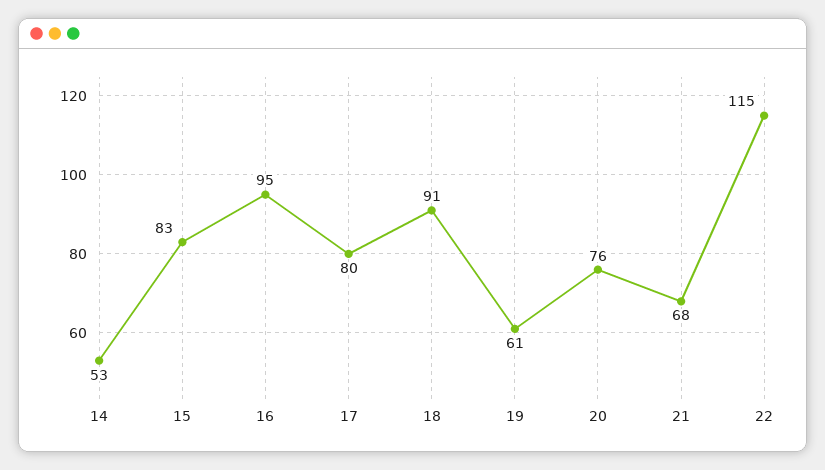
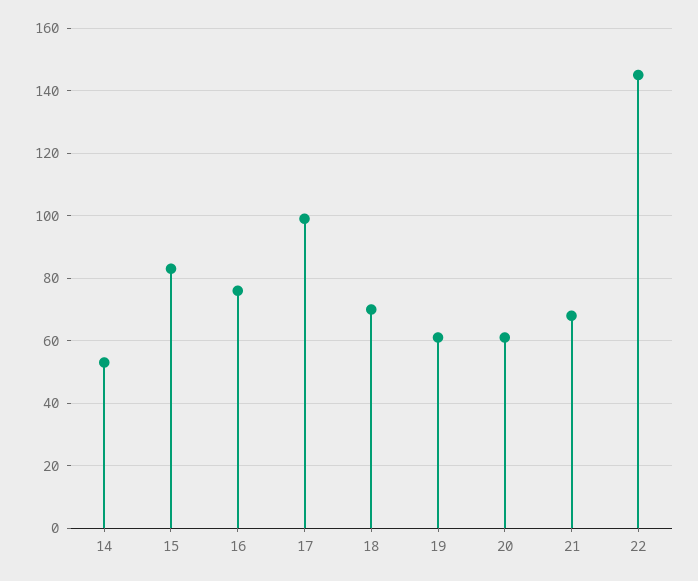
  {
    "14": 53,
    "15": 83,
-   "16": 95,
+   "16": 75,
-   "17": 80,
+   "17": 100,
-   "18": 91,
+   "18": 70,
    "19": 61,
-   "20": 76,
+   "20": 60,
    "21": 68,
-   "22": 115
+   "22": 145
  }

